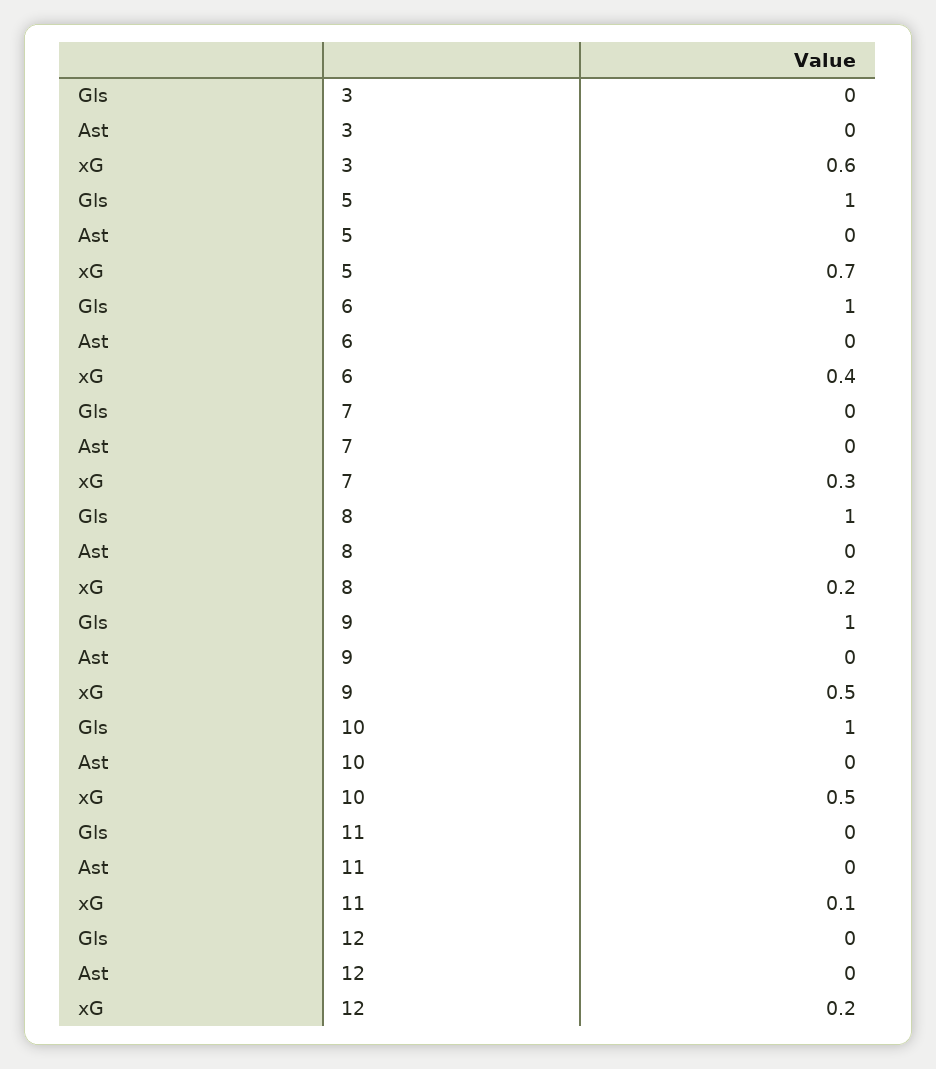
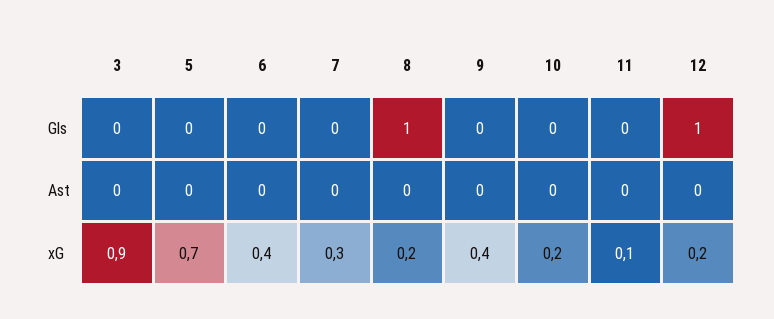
  {
    "Gls": {
      "3": 0,
-     "5": 1,
+     "5": 0,
-     "6": 1,
+     "6": 0,
      "7": 0,
      "8": 1,
-     "9": 1,
+     "9": 0,
-     "10": 1,
+     "10": 0,
      "11": 0,
-     "12": 0
+     "12": 1
    },
    "Ast": {
      "3": 0,
      "5": 0,
      "6": 0,
      "7": 0,
      "8": 0,
      "9": 0,
      "10": 0,
      "11": 0,
      "12": 0
    },
    "xG": {
-     "3": 0.6,
+     "3": 0.9,
      "5": 0.7,
      "6": 0.4,
      "7": 0.3,
      "8": 0.2,
-     "9": 0.5,
+     "9": 0.4,
-     "10": 0.5,
+     "10": 0.2,
      "11": 0.1,
      "12": 0.2
    }
  }

